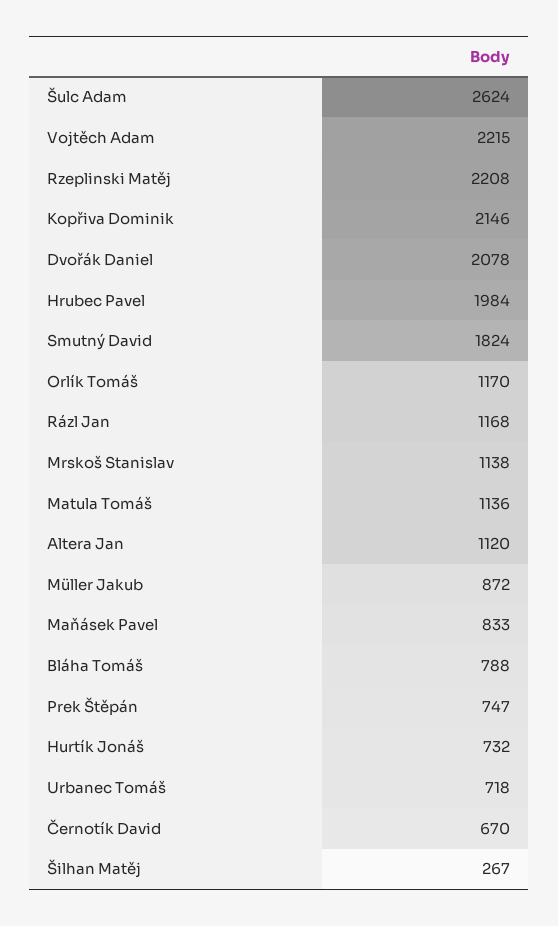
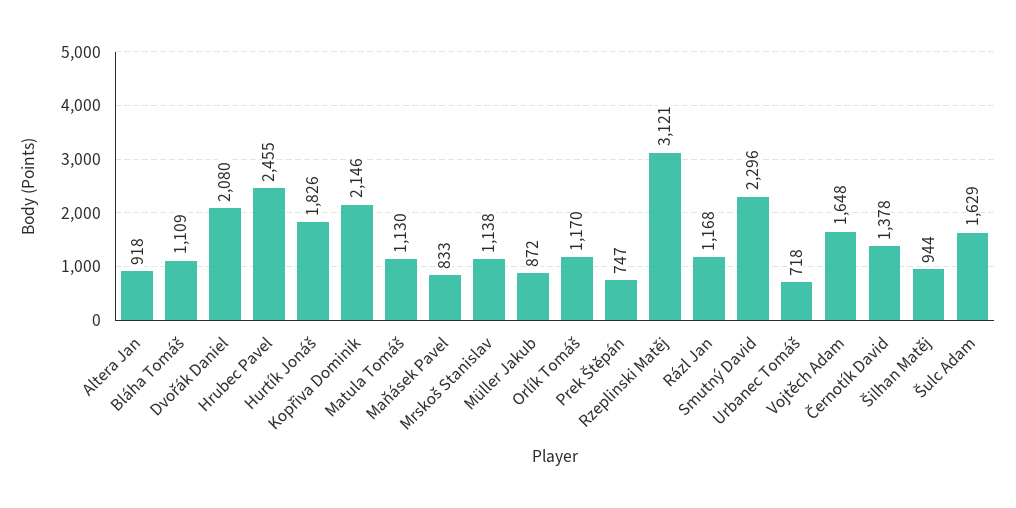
  {
-   "Šulc Adam": 2624,
+   "Šulc Adam": 1629,
-   "Vojtěch Adam": 2215,
+   "Vojtěch Adam": 1648,
-   "Rzeplinski Matěj": 2208,
+   "Rzeplinski Matěj": 3121,
    "Kopřiva Dominik": 2146,
-   "Dvořák Daniel": 2078,
+   "Dvořák Daniel": 2080,
-   "Hrubec Pavel": 1984,
+   "Hrubec Pavel": 2455,
-   "Smutný David": 1824,
+   "Smutný David": 2296,
    "Orlík Tomáš": 1170,
    "Rázl Jan": 1168,
    "Mrskoš Stanislav": 1138,
-   "Matula Tomáš": 1136,
+   "Matula Tomáš": 1130,
-   "Altera Jan": 1120,
+   "Altera Jan": 918,
    "Müller Jakub": 872,
    "Maňásek Pavel": 833,
-   "Bláha Tomáš": 788,
+   "Bláha Tomáš": 1109,
    "Prek Štěpán": 747,
-   "Hurtík Jonáš": 732,
+   "Hurtík Jonáš": 1826,
    "Urbanec Tomáš": 718,
-   "Černotík David": 670,
+   "Černotík David": 1378,
-   "Šilhan Matěj": 267
+   "Šilhan Matěj": 944
  }

